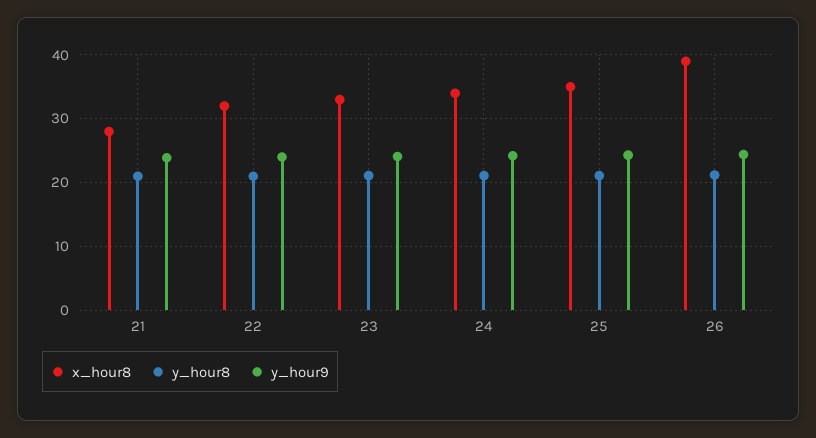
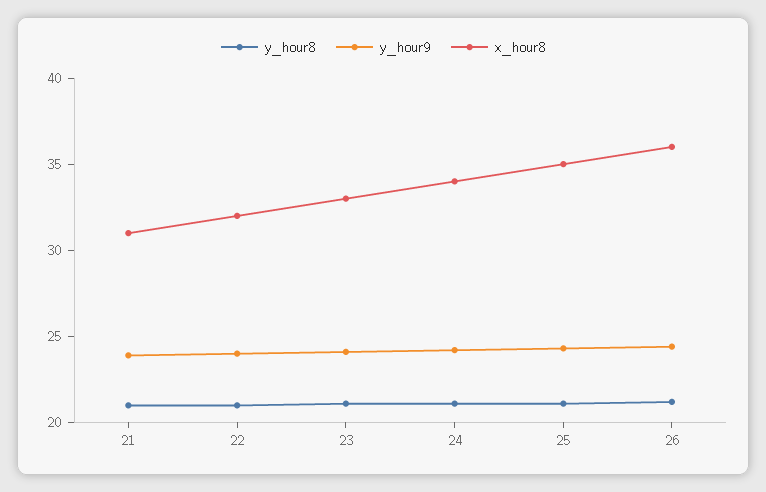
  {
    "x_hour8": {
-     "21": 28,
+     "21": 31,
      "22": 32,
      "23": 33,
      "24": 34,
      "25": 35,
-     "26": 39
+     "26": 36
    },
    "y_hour8": {
      "21": 21,
      "22": 21,
      "23": 21,
      "24": 21,
      "25": 21,
      "26": 21
    },
    "y_hour9": {
      "21": 24,
      "22": 24,
      "23": 24,
      "24": 24,
      "25": 24,
      "26": 24
    }
  }

